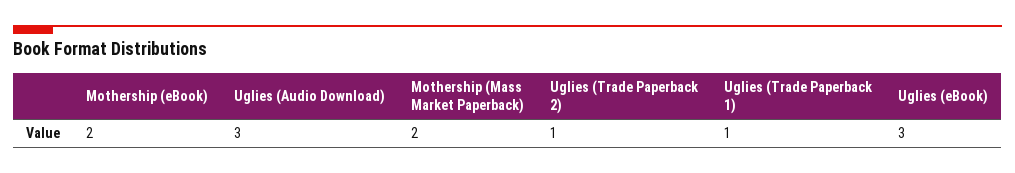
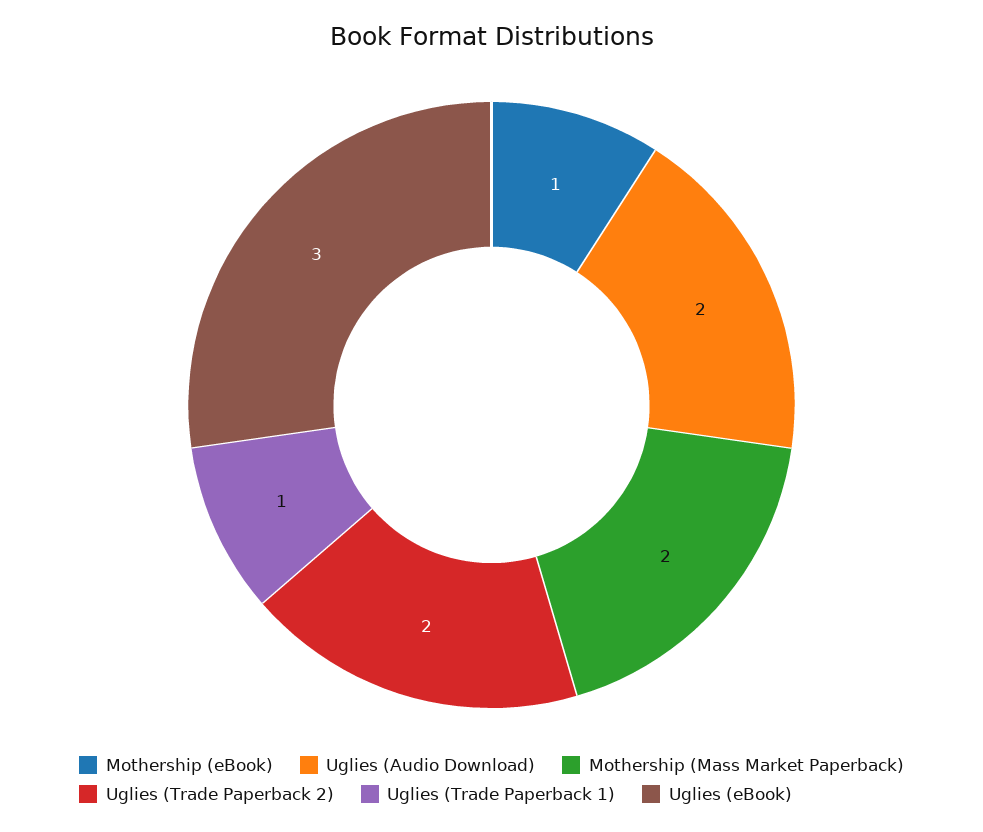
  {
-   "Mothership (eBook)": 2,
+   "Mothership (eBook)": 1,
-   "Uglies (Audio Download)": 3,
+   "Uglies (Audio Download)": 2,
    "Mothership (Mass Market Paperback)": 2,
-   "Uglies (Trade Paperback 2)": 1,
+   "Uglies (Trade Paperback 2)": 2,
    "Uglies (Trade Paperback 1)": 1,
    "Uglies (eBook)": 3
  }

